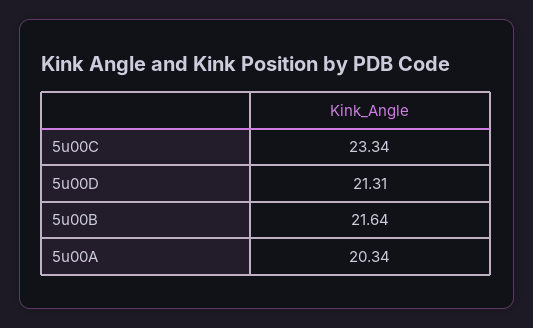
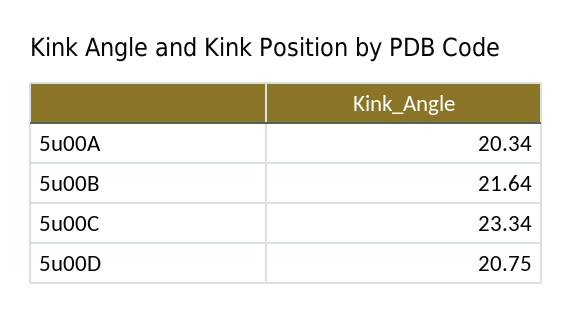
  {
    "5u00C": 23.34,
-   "5u00D": 21.31,
+   "5u00D": 20.75,
    "5u00B": 21.64,
    "5u00A": 20.34
  }

